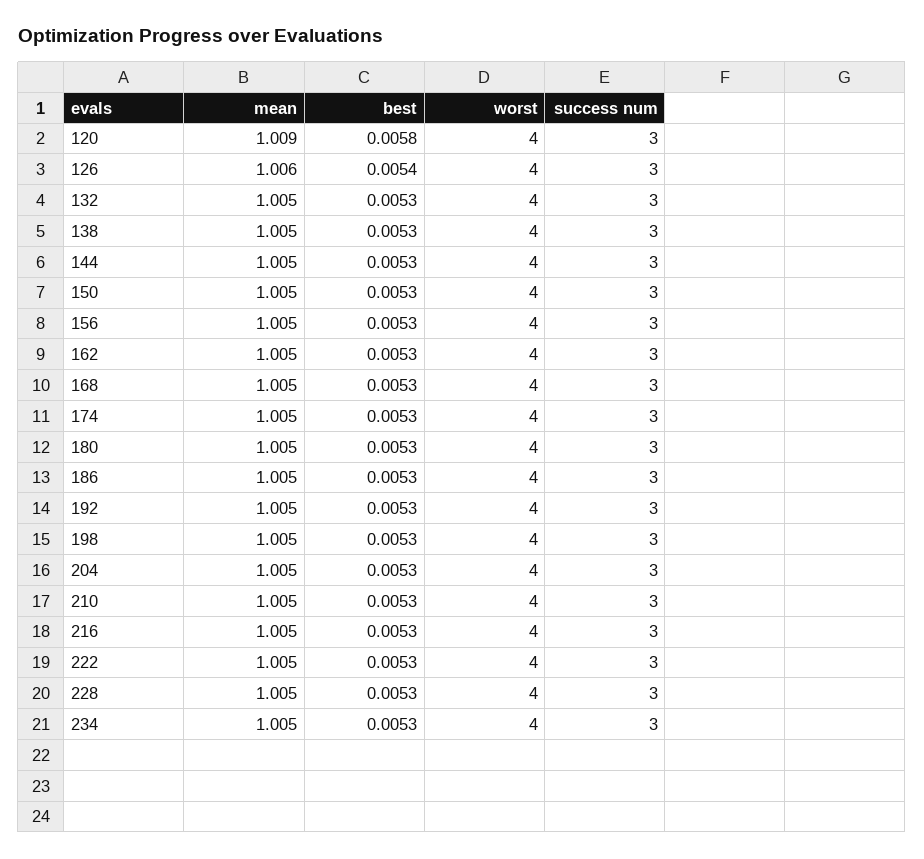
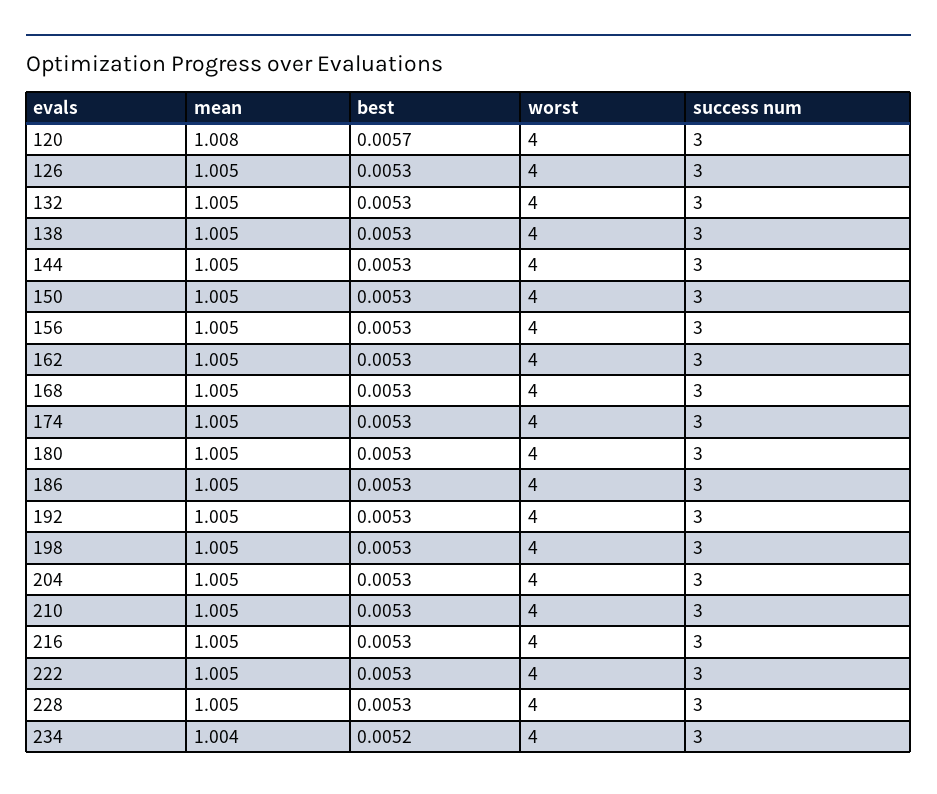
  {
    "mean": {
-     "120": 1.009,
+     "120": 1.008,
-     "126": 1.006,
+     "126": 1.005,
      "132": 1.005,
      "138": 1.005,
      "144": 1.005,
      "150": 1.005,
      "156": 1.005,
      "162": 1.005,
      "168": 1.005,
      "174": 1.005,
      "180": 1.005,
      "186": 1.005,
      "192": 1.005,
      "198": 1.005,
      "204": 1.005,
      "210": 1.005,
      "216": 1.005,
      "222": 1.005,
      "228": 1.005,
-     "234": 1.005
+     "234": 1.004
    },
    "best": {
-     "120": 0.0058,
+     "120": 0.0057,
-     "126": 0.0054,
+     "126": 0.0053,
      "132": 0.0053,
      "138": 0.0053,
      "144": 0.0053,
      "150": 0.0053,
      "156": 0.0053,
      "162": 0.0053,
      "168": 0.0053,
      "174": 0.0053,
      "180": 0.0053,
      "186": 0.0053,
      "192": 0.0053,
      "198": 0.0053,
      "204": 0.0053,
      "210": 0.0053,
      "216": 0.0053,
      "222": 0.0053,
      "228": 0.0053,
-     "234": 0.0053
+     "234": 0.0052
    },
    "worst": {
      "120": 4,
      "126": 4,
      "132": 4,
      "138": 4,
      "144": 4,
      "150": 4,
      "156": 4,
      "162": 4,
      "168": 4,
      "174": 4,
      "180": 4,
      "186": 4,
      "192": 4,
      "198": 4,
      "204": 4,
      "210": 4,
      "216": 4,
      "222": 4,
      "228": 4,
      "234": 4
    },
    "success num": {
      "120": 3,
      "126": 3,
      "132": 3,
      "138": 3,
      "144": 3,
      "150": 3,
      "156": 3,
      "162": 3,
      "168": 3,
      "174": 3,
      "180": 3,
      "186": 3,
      "192": 3,
      "198": 3,
      "204": 3,
      "210": 3,
      "216": 3,
      "222": 3,
      "228": 3,
      "234": 3
    }
  }

